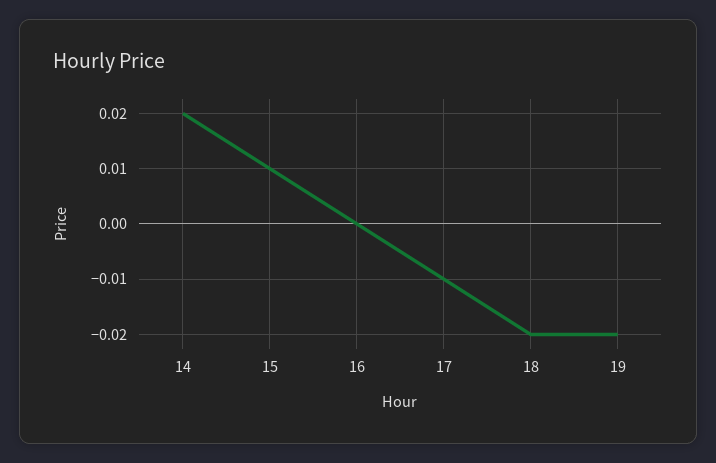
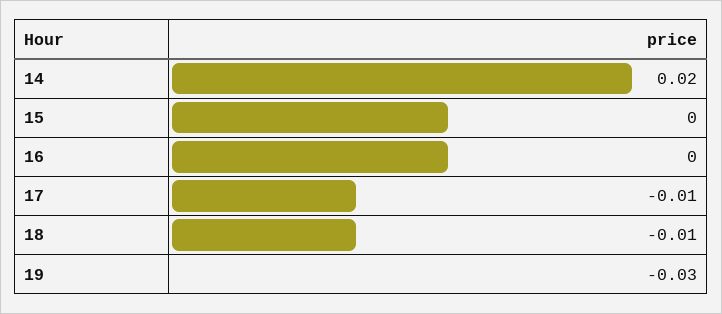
  {
    "14": 0.02,
-   "15": 0.01,
+   "15": 0,
    "16": 0,
    "17": -0.01,
-   "18": -0.02,
+   "18": -0.01,
-   "19": -0.02
+   "19": -0.03
  }

